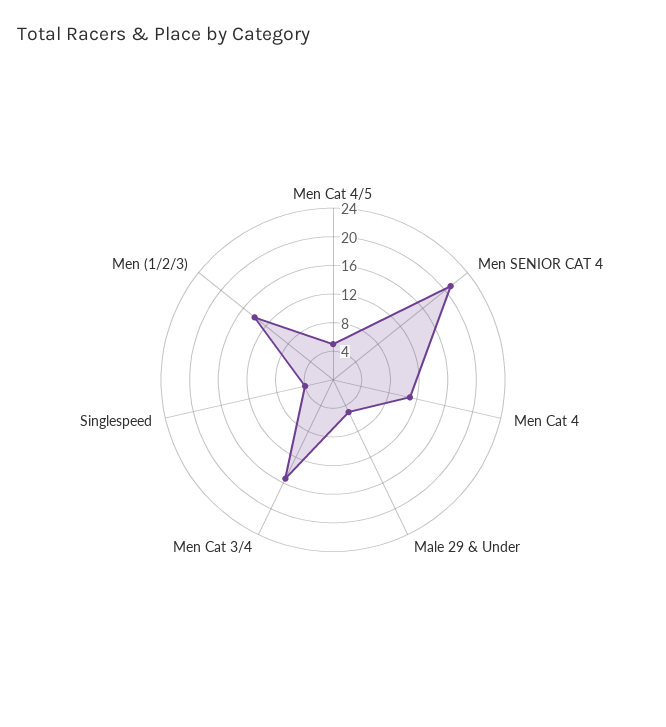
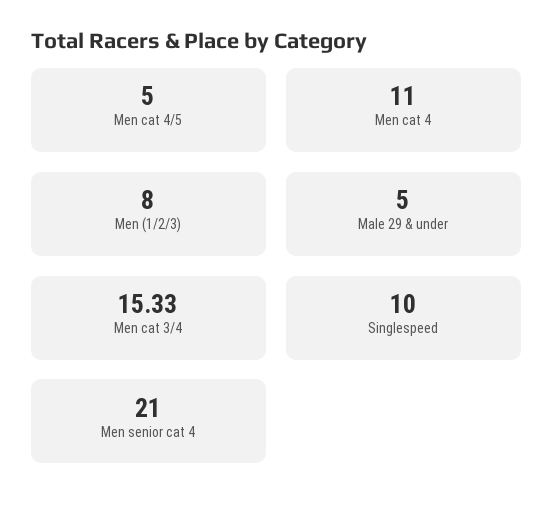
  {
    "Men Cat 4/5": 5,
    "Men SENIOR CAT 4": 21,
    "Men Cat 4": 11,
    "Male 29 & Under": 5,
    "Men Cat 3/4": 15.33,
-   "Singlespeed": 4,
+   "Singlespeed": 10,
-   "Men (1/2/3)": 14
+   "Men (1/2/3)": 8
  }

